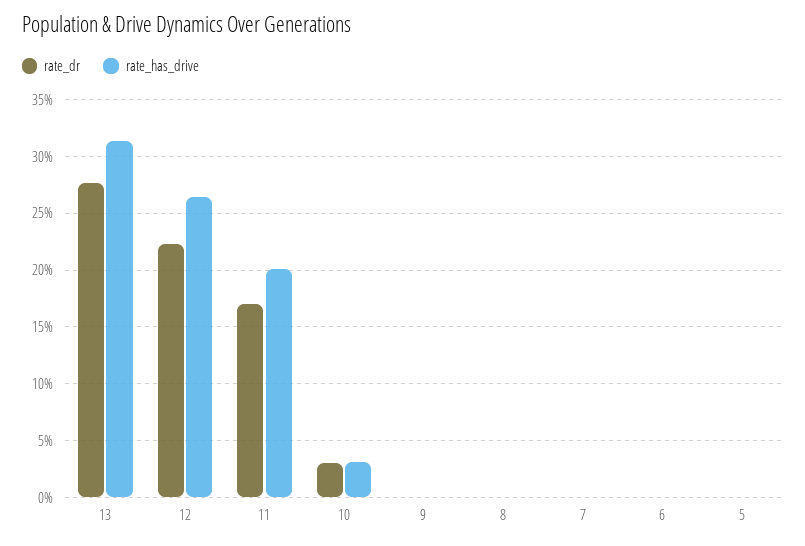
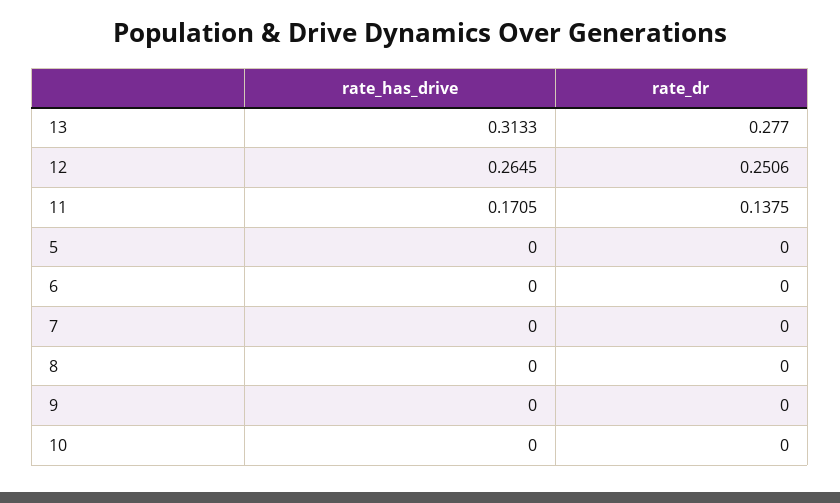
  {
    "rate_dr": {
      "13": 0.277,
-     "12": 0.22,
+     "12": 0.2506,
-     "11": 0.17,
+     "11": 0.1375,
-     "10": 0.03,
+     "10": 0,
      "9": 0,
      "8": 0,
      "7": 0,
      "6": 0,
      "5": 0
    },
    "rate_has_drive": {
      "13": 0.3133,
      "12": 0.2645,
-     "11": 0.2,
+     "11": 0.1705,
-     "10": 0.03,
+     "10": 0,
      "9": 0,
      "8": 0,
      "7": 0,
      "6": 0,
      "5": 0
    }
  }

